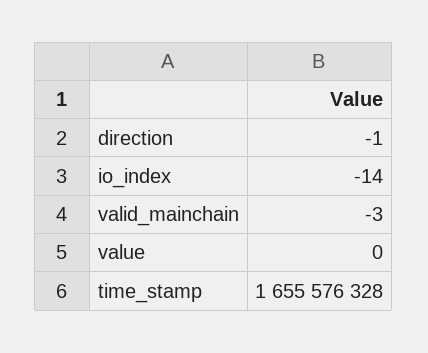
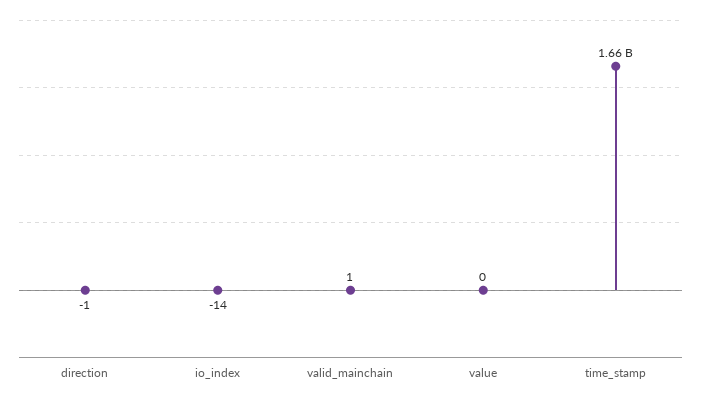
  {
    "direction": -1,
    "io_index": -14,
-   "valid_mainchain": -3,
+   "valid_mainchain": 1,
    "value": 0,
    "time_stamp": 1655576328
  }

